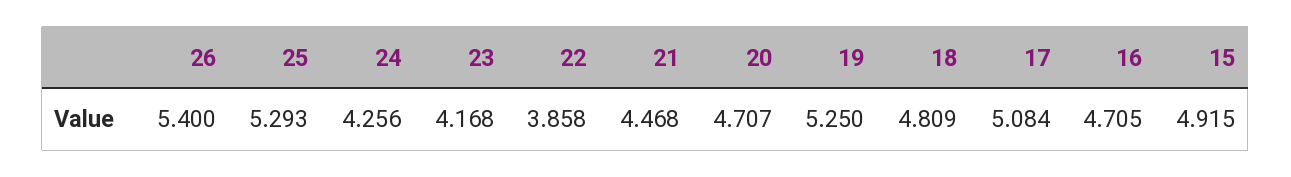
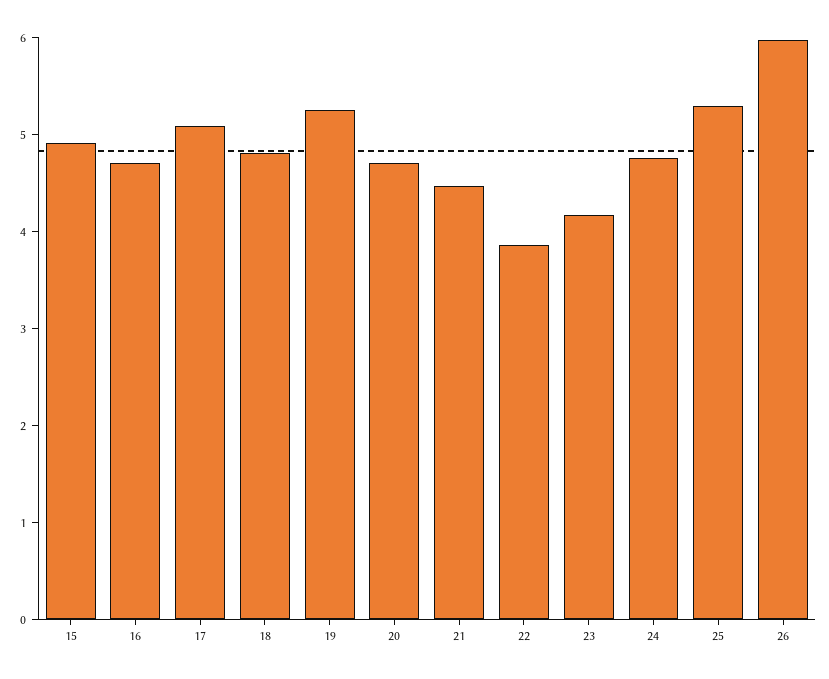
  {
-   "26": 5.4,
+   "26": 6,
    "25": 5.293,
-   "24": 4.256,
+   "24": 4.8,
    "23": 4.168,
    "22": 3.858,
    "21": 4.468,
    "20": 4.707,
    "19": 5.25,
    "18": 4.809,
    "17": 5.084,
    "16": 4.705,
    "15": 4.915
  }

